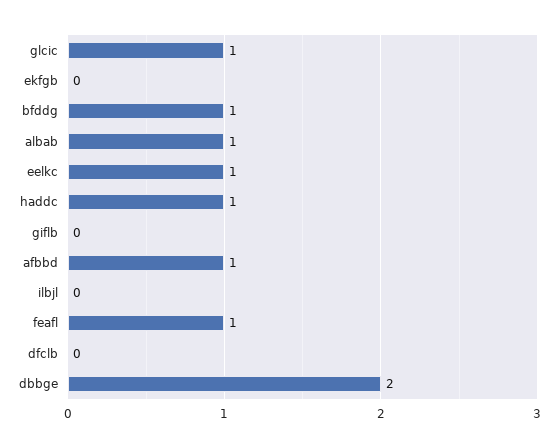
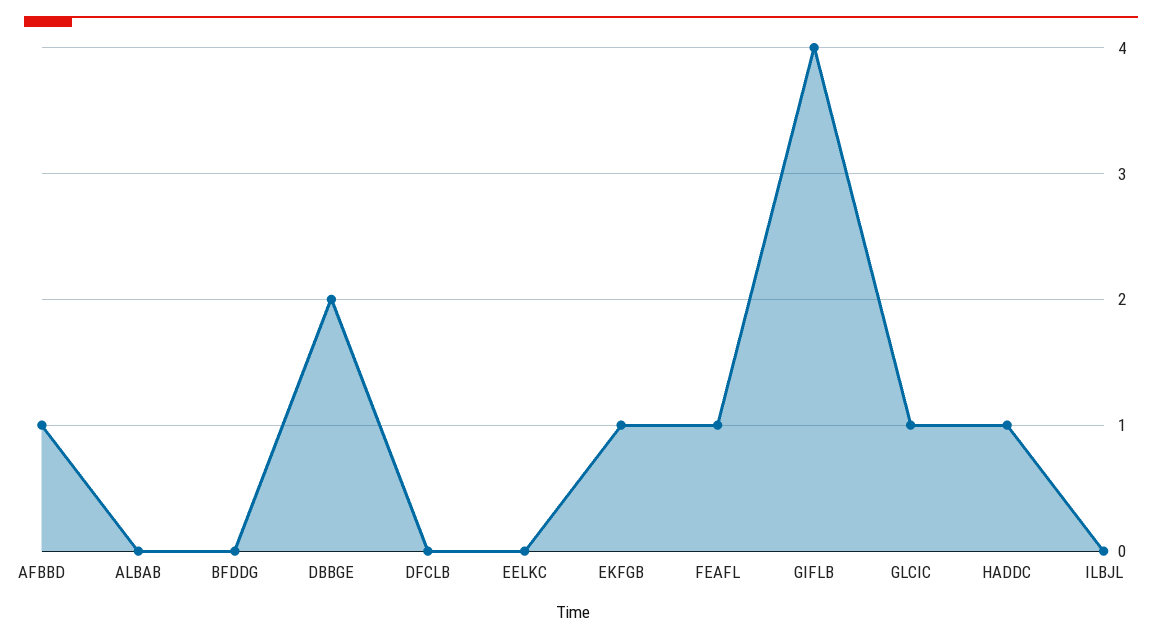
  {
    "glcic": 1,
-   "ekfgb": 0,
+   "ekfgb": 1,
-   "bfddg": 1,
+   "bfddg": 0,
-   "albab": 1,
+   "albab": 0,
-   "eelkc": 1,
+   "eelkc": 0,
    "haddc": 1,
-   "giflb": 0,
+   "giflb": 4,
    "afbbd": 1,
    "ilbjl": 0,
    "feafl": 1,
    "dfclb": 0,
    "dbbge": 2
  }

